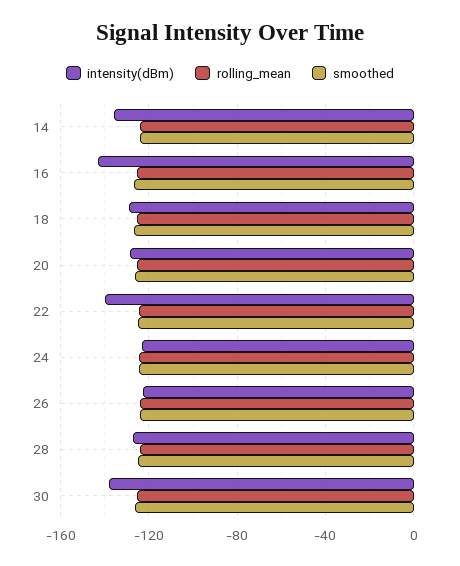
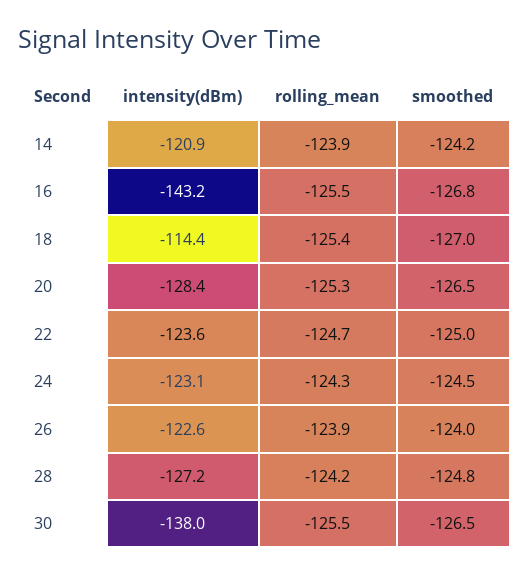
  {
    "intensity(dBm)": {
-     "14": -135,
+     "14": -120.9,
      "16": -143.2,
-     "18": -130,
+     "18": -114.4,
      "20": -128.4,
-     "22": -140,
+     "22": -123.6,
      "24": -123.1,
      "26": -122.6,
      "28": -127.2,
      "30": -138
    },
    "rolling_mean": {
      "14": -123.9,
      "16": -125.5,
      "18": -125.4,
      "20": -125.3,
      "22": -124.7,
      "24": -124.3,
      "26": -123.9,
      "28": -124.2,
      "30": -125.5
    },
    "smoothed": {
      "14": -124.2,
      "16": -126.8,
      "18": -127,
      "20": -126.5,
      "22": -125,
      "24": -124.5,
      "26": -124,
      "28": -124.8,
      "30": -126.5
    }
  }

